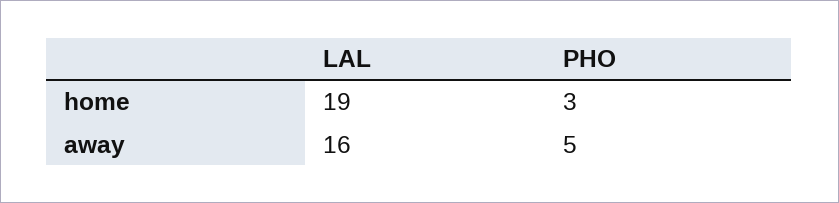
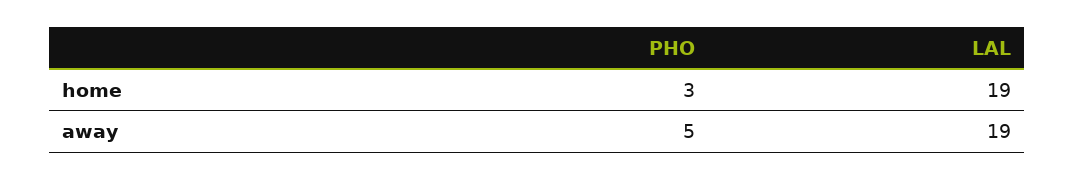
  {
    "LAL": {
      "home": 19,
-     "away": 16
+     "away": 19
    },
    "PHO": {
      "home": 3,
      "away": 5
    }
  }

